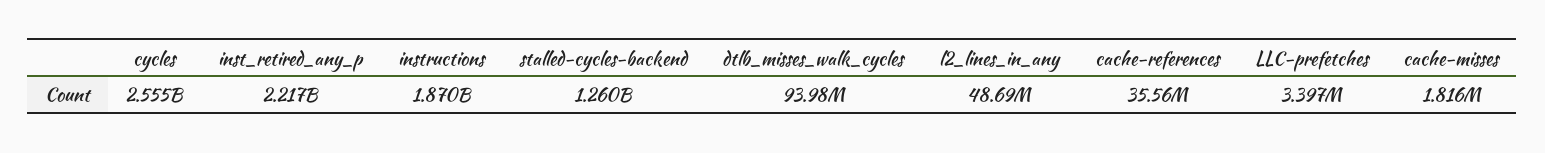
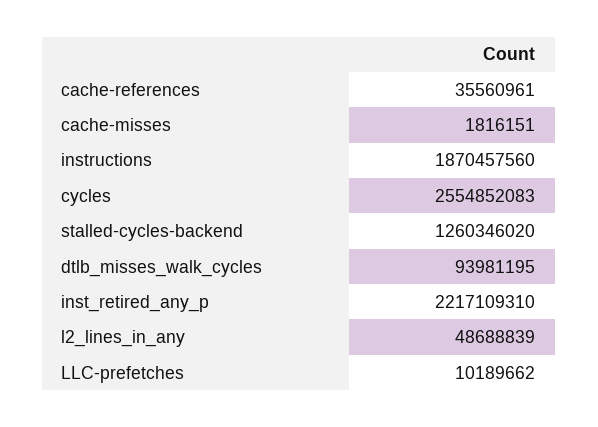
  {
    "cycles": 2554852083,
    "inst_retired_any_p": 2217109310,
    "instructions": 1870457560,
    "stalled-cycles-backend": 1260346020,
    "dtlb_misses_walk_cycles": 93981195,
    "l2_lines_in_any": 48688839,
    "cache-references": 35560961,
-   "LLC-prefetches": 3397000,
+   "LLC-prefetches": 10189662,
    "cache-misses": 1816151
  }

